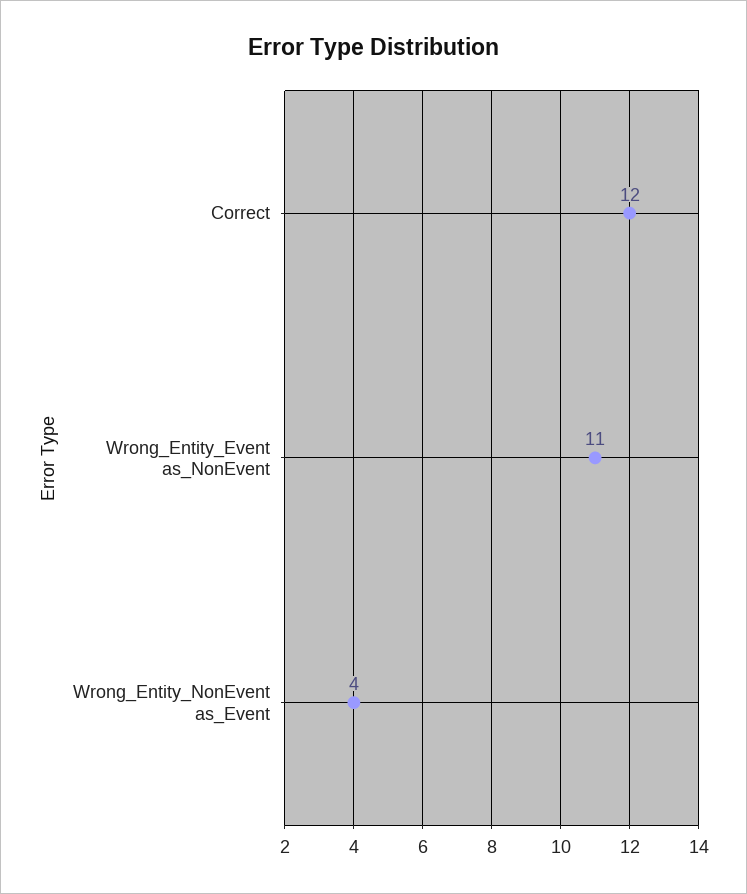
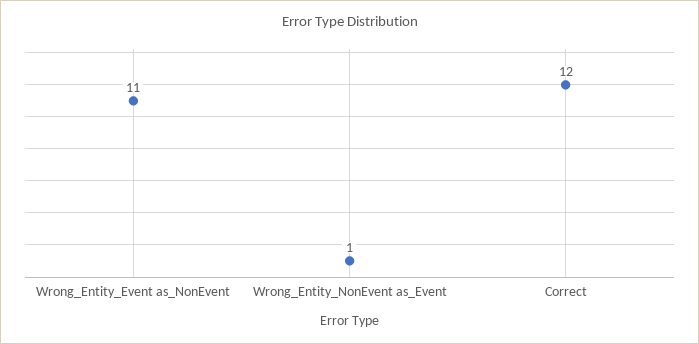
  {
    "Correct": 12,
    "Wrong_Entity_Event as_NonEvent": 11,
-   "Wrong_Entity_NonEvent as_Event": 4
+   "Wrong_Entity_NonEvent as_Event": 1
  }

